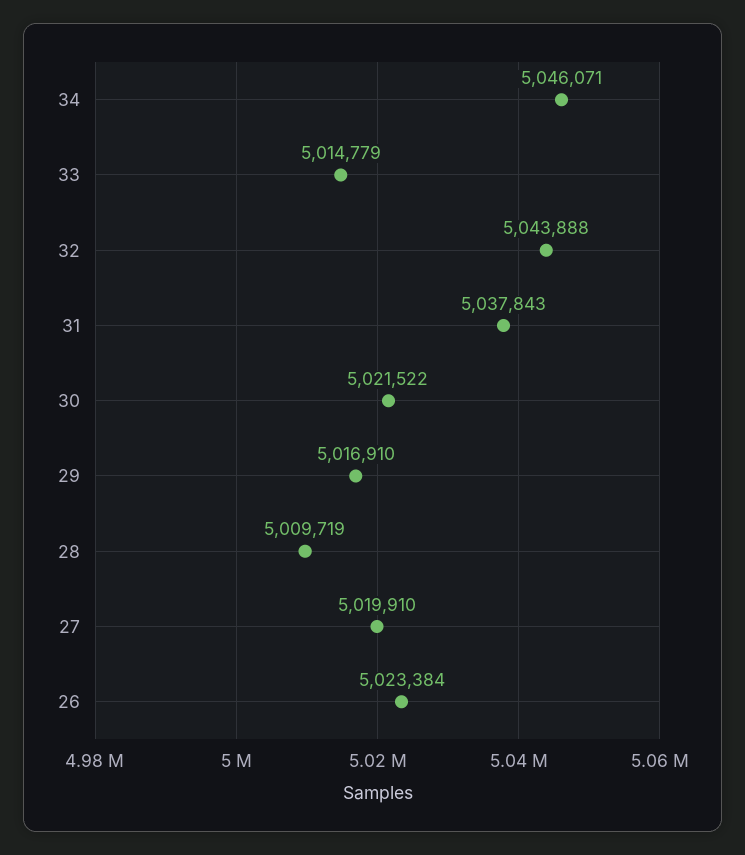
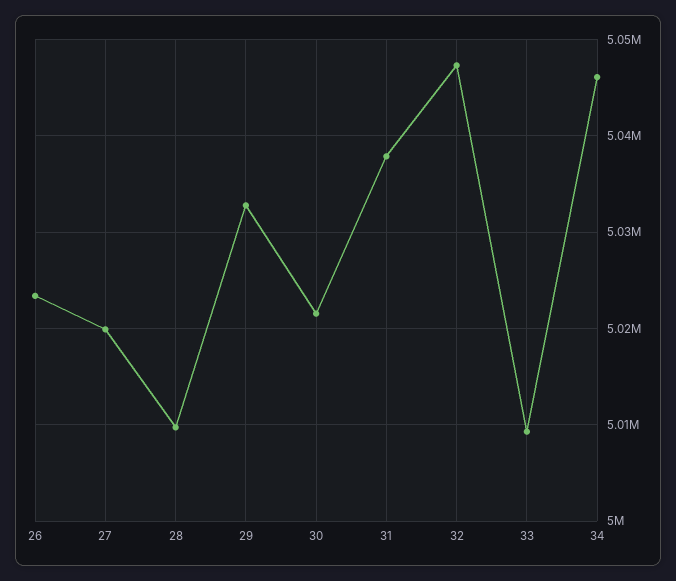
  {
    "34": 5046071,
-   "33": 5014779,
+   "33": 5009000,
-   "32": 5043888,
+   "32": 5047000,
    "31": 5037843,
    "30": 5021522,
-   "29": 5016910,
+   "29": 5033000,
    "28": 5009719,
    "27": 5019910,
    "26": 5023384
  }

